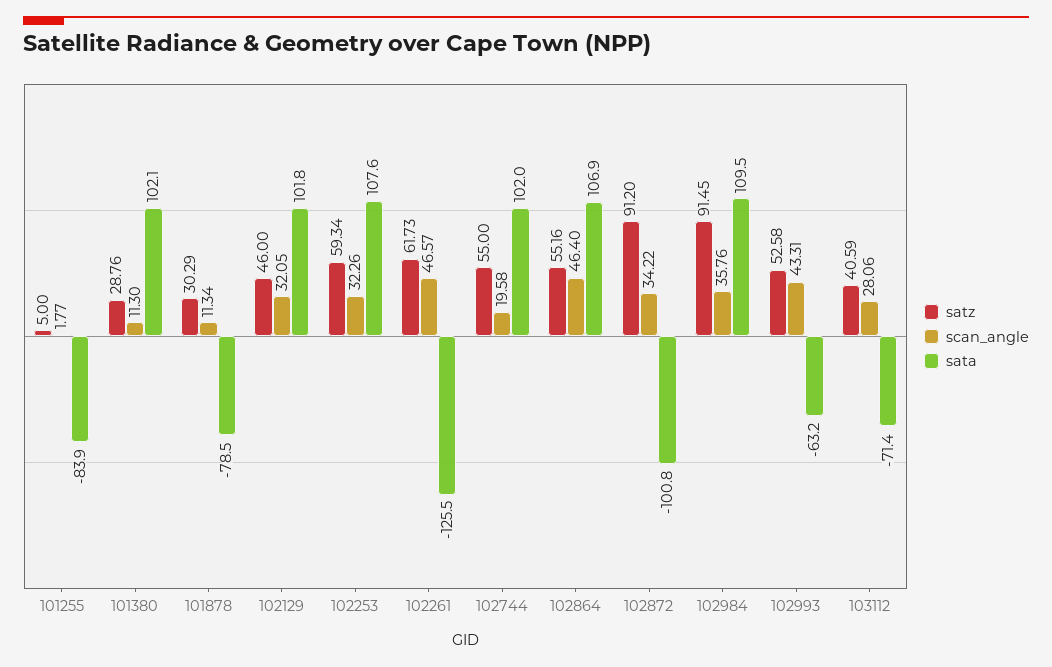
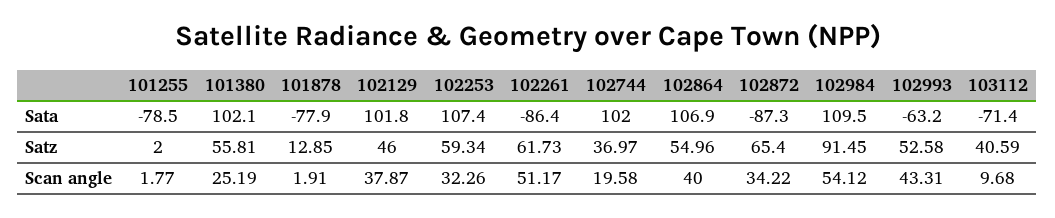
  {
    "satz": {
-     "101255": 5,
+     "101255": 2,
-     "101380": 28.76,
+     "101380": 55.81,
-     "101878": 30.29,
+     "101878": 12.85,
      "102129": 46,
      "102253": 59.34,
      "102261": 61.73,
-     "102744": 55,
+     "102744": 36.97,
-     "102864": 55.16,
+     "102864": 54.96,
-     "102872": 91.2,
+     "102872": 65.4,
      "102984": 91.45,
      "102993": 52.58,
      "103112": 40.59
    },
    "scan_angle": {
      "101255": 1.77,
-     "101380": 11.3,
+     "101380": 25.19,
-     "101878": 11.34,
+     "101878": 1.91,
-     "102129": 32.05,
+     "102129": 37.87,
      "102253": 32.26,
-     "102261": 46.57,
+     "102261": 51.17,
      "102744": 19.58,
-     "102864": 46.4,
+     "102864": 40,
      "102872": 34.22,
-     "102984": 35.76,
+     "102984": 54.12,
      "102993": 43.31,
-     "103112": 28.06
+     "103112": 9.68
    },
    "sata": {
-     "101255": -83.9,
+     "101255": -78.5,
      "101380": 102.1,
-     "101878": -78.5,
+     "101878": -77.9,
      "102129": 101.8,
-     "102253": 107.6,
+     "102253": 107.4,
-     "102261": -125.5,
+     "102261": -86.4,
      "102744": 102,
      "102864": 106.9,
-     "102872": -100.8,
+     "102872": -87.3,
      "102984": 109.5,
      "102993": -63.2,
      "103112": -71.4
    }
  }

